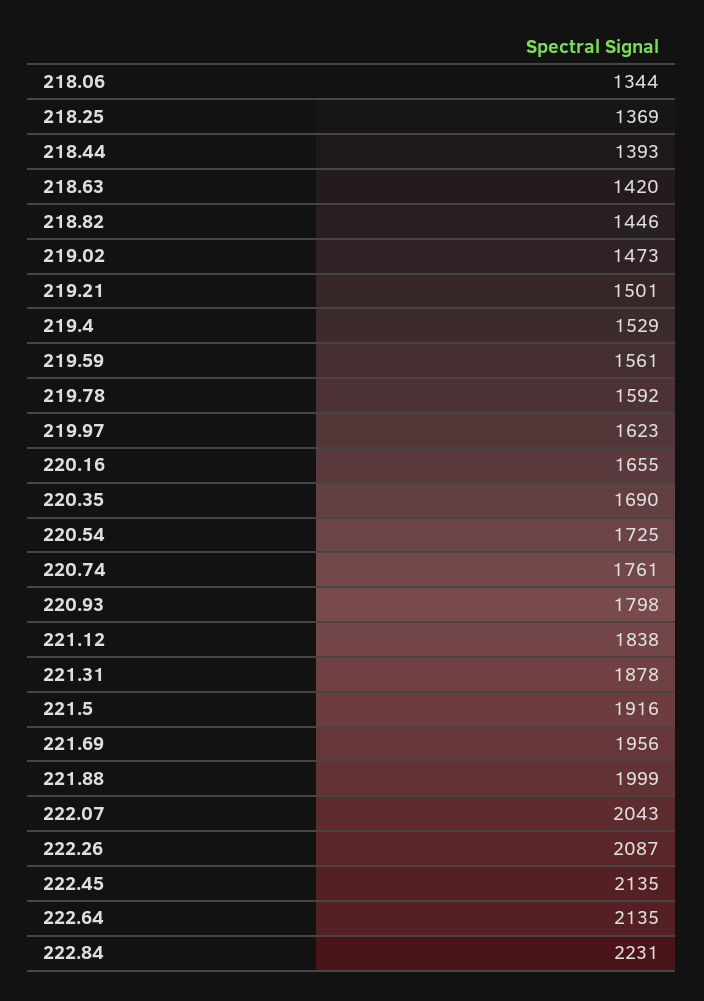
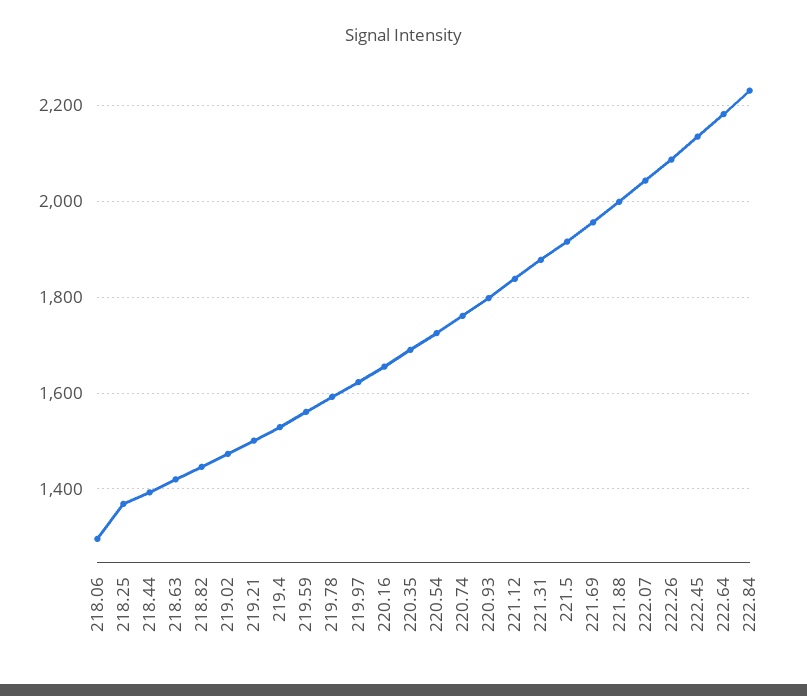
  {
-   "218.06": 1344,
+   "218.06": 1300,
    "218.25": 1369,
    "218.44": 1393,
    "218.63": 1420,
    "218.82": 1446,
    "219.02": 1473,
    "219.21": 1501,
    "219.4": 1529,
    "219.59": 1561,
    "219.78": 1592,
    "219.97": 1623,
    "220.16": 1655,
    "220.35": 1690,
    "220.54": 1725,
    "220.74": 1761,
    "220.93": 1798,
    "221.12": 1838,
    "221.31": 1878,
    "221.5": 1916,
    "221.69": 1956,
    "221.88": 1999,
    "222.07": 2043,
    "222.26": 2087,
    "222.45": 2135,
-   "222.64": 2135,
+   "222.64": 2180,
    "222.84": 2231
  }

